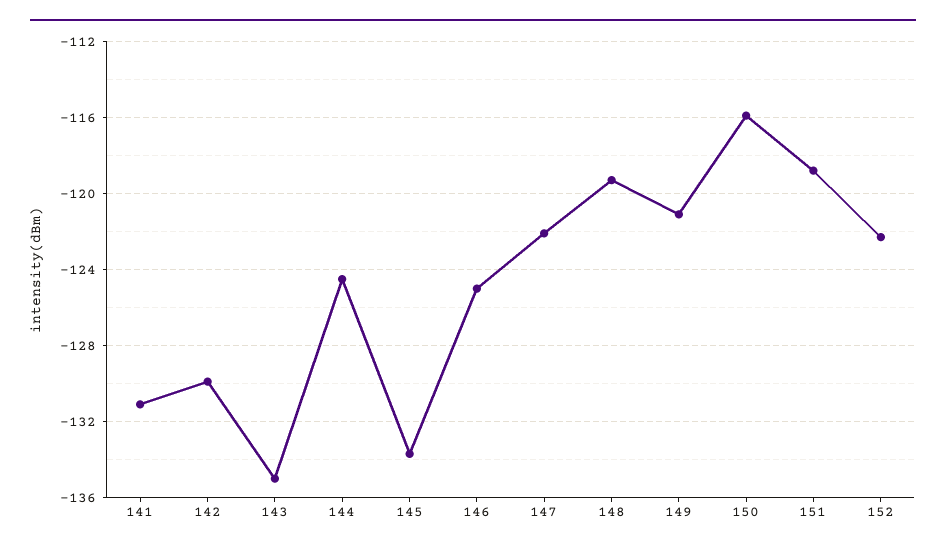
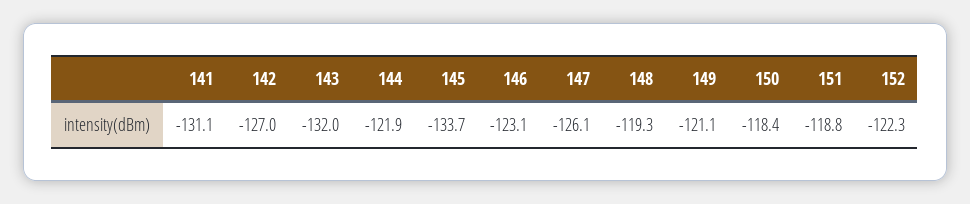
  {
    "141": -131.1,
-   "142": -130,
+   "142": -127,
-   "143": -135,
+   "143": -132,
-   "144": -124.5,
+   "144": -121.9,
    "145": -133.7,
-   "146": -125,
+   "146": -123.1,
-   "147": -122,
+   "147": -126.1,
    "148": -119.3,
    "149": -121.1,
-   "150": -116,
+   "150": -118.4,
    "151": -118.8,
    "152": -122.3
  }

